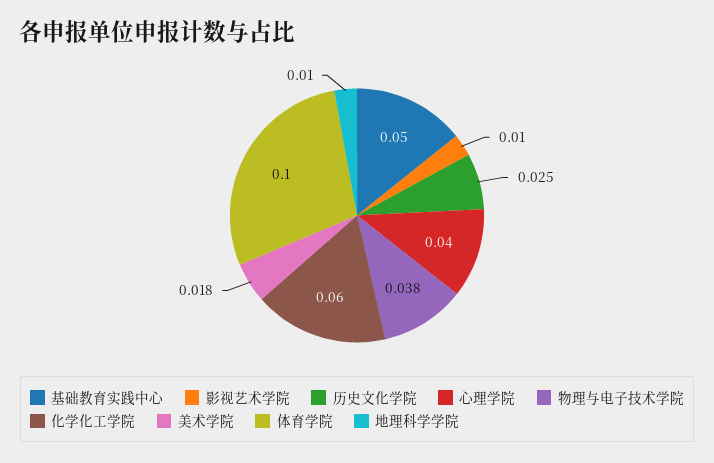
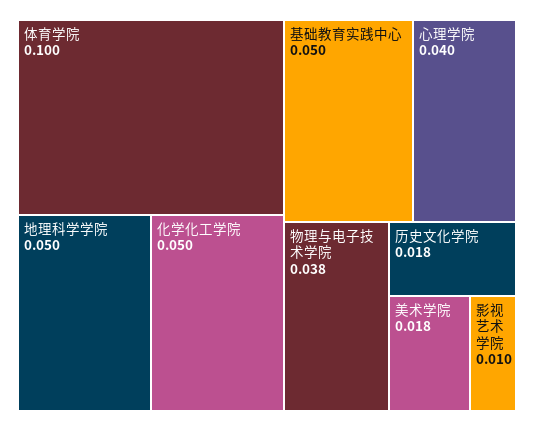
  {
    "基础教育实践中心": 0.05,
    "影视艺术学院": 0.01,
-   "历史文化学院": 0.025,
+   "历史文化学院": 0.018,
    "心理学院": 0.04,
    "物理与电子技术学院": 0.038,
-   "化学化工学院": 0.06,
+   "化学化工学院": 0.05,
    "美术学院": 0.018,
    "体育学院": 0.1,
-   "地理科学学院": 0.01
+   "地理科学学院": 0.05
  }

